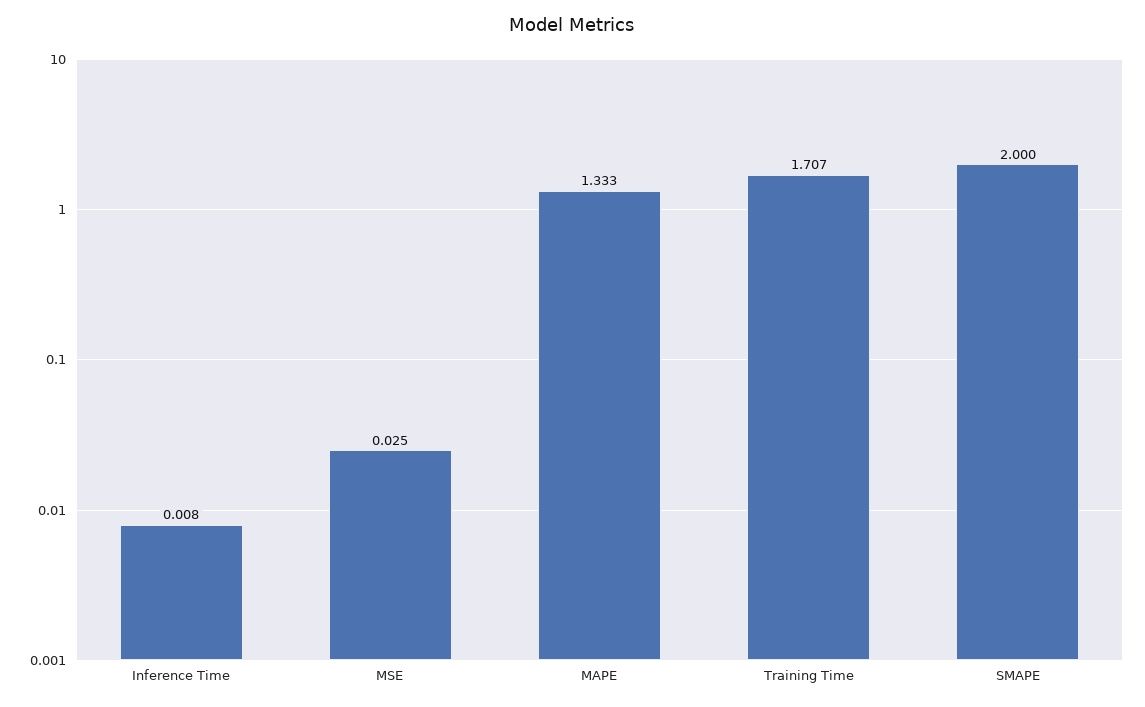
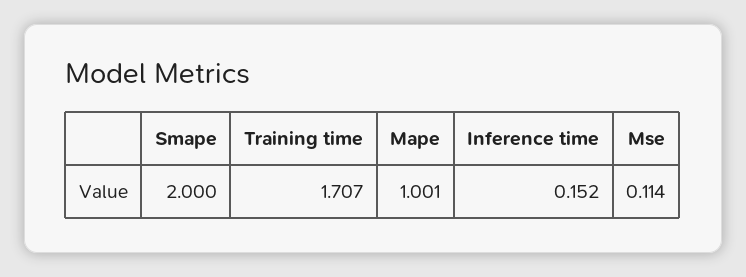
  {
-   "Inference Time": 0.008,
+   "Inference Time": 0.152,
-   "MSE": 0.025,
+   "MSE": 0.114,
-   "MAPE": 1.333,
+   "MAPE": 1.001,
    "Training Time": 1.707,
    "SMAPE": 2
  }

